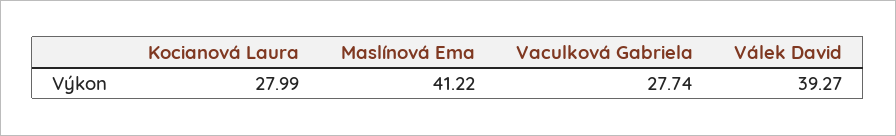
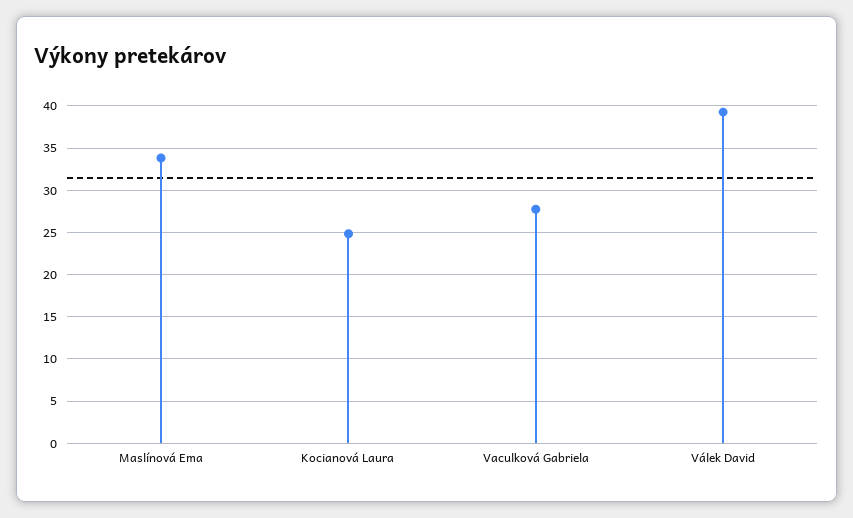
  {
-   "Kocianová Laura": 27.99,
+   "Kocianová Laura": 25,
-   "Maslínová Ema": 41.22,
+   "Maslínová Ema": 34,
    "Vaculková Gabriela": 27.74,
    "Válek David": 39.27
  }

